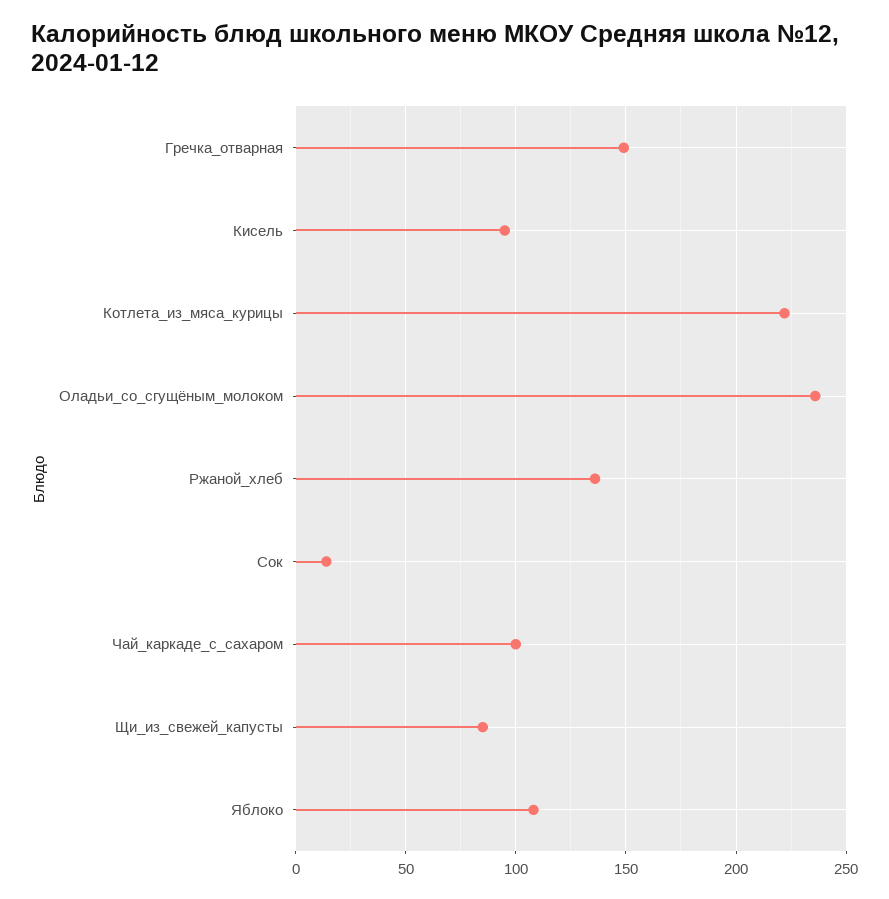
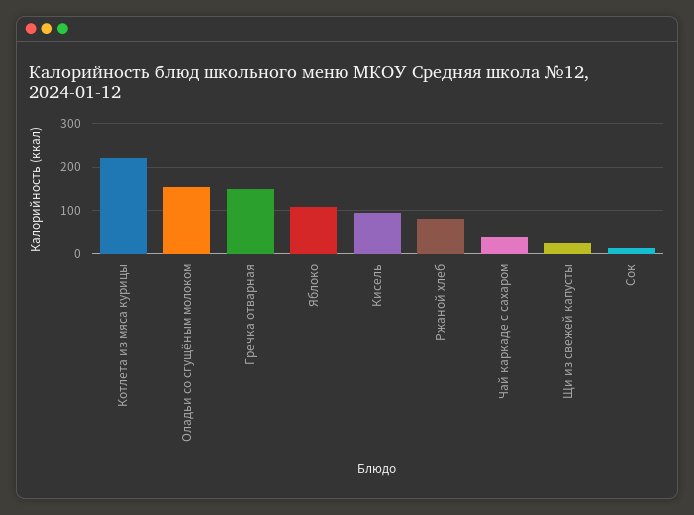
  {
    "Гречка_отварная": 150,
    "Кисель": 95,
    "Котлета_из_мяса_курицы": 220,
-   "Оладьи_со_сгущёным_молоком": 235,
+   "Оладьи_со_сгущёным_молоком": 160,
-   "Ржаной_хлеб": 135,
+   "Ржаной_хлеб": 80,
    "Сок": 15,
-   "Чай_каркаде_с_сахаром": 100,
+   "Чай_каркаде_с_сахаром": 40,
-   "Щи_из_свежей_капусты": 85,
+   "Щи_из_свежей_капусты": 20,
    "Яблоко": 110
  }

